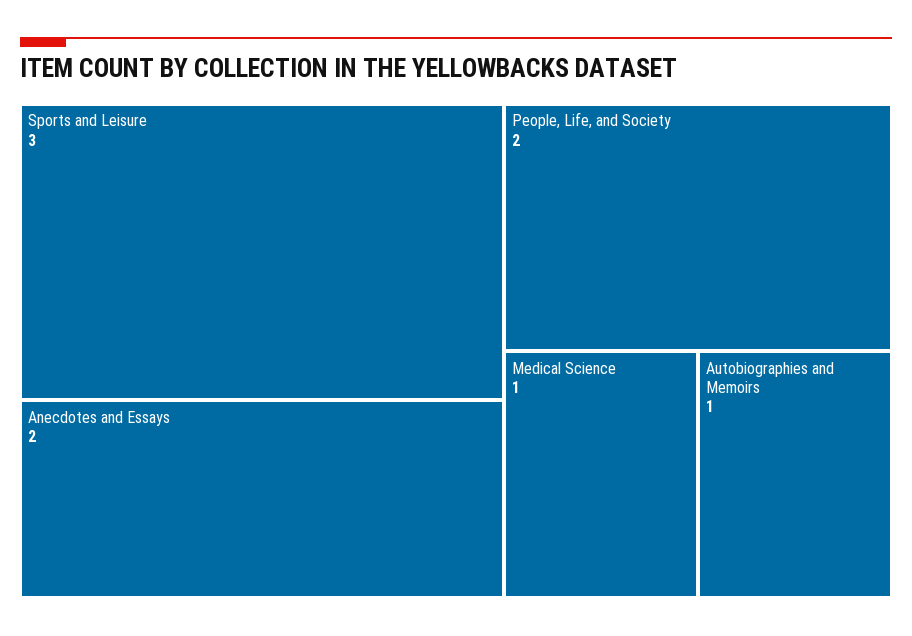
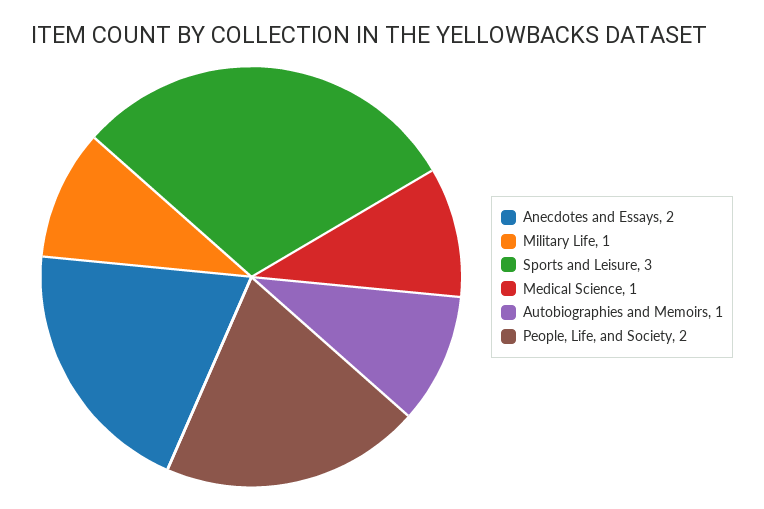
  {
    "Sports and Leisure": 3,
    "Anecdotes and Essays": 2,
    "People, Life, and Society": 2,
    "Medical Science": 1,
-   "Autobiographies and Memoirs": 1
+   "Autobiographies and Memoirs": 1,
+   "Military Life": 1
  }

